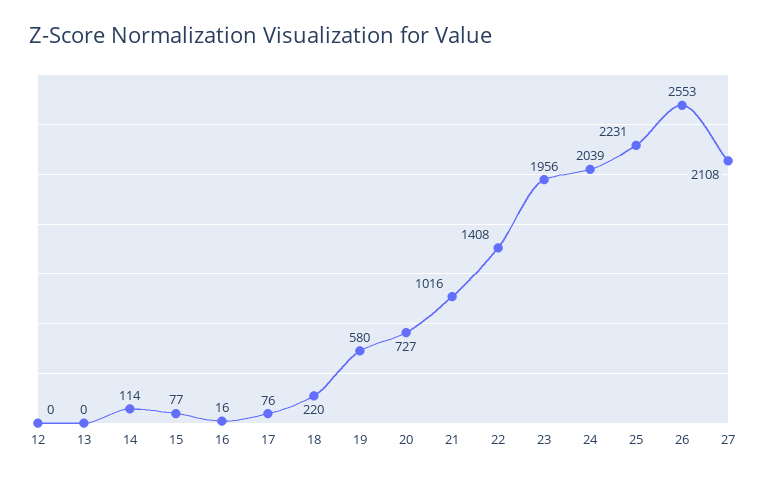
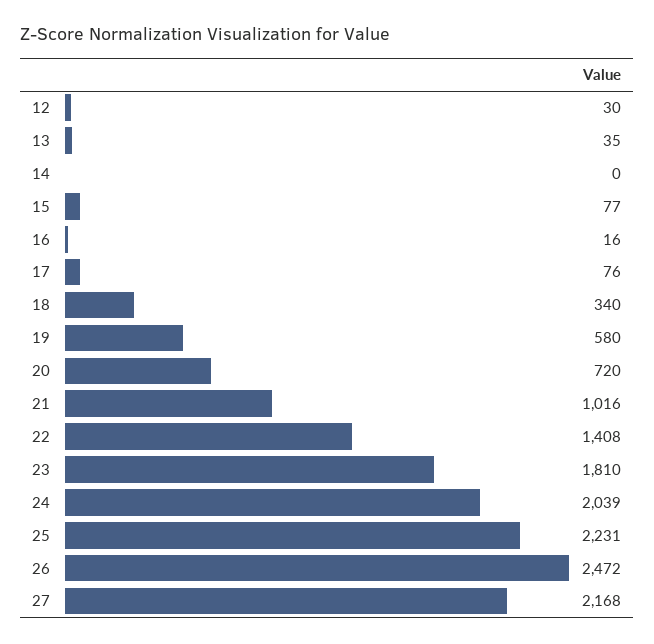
  {
-   "12": 0,
+   "12": 30,
-   "13": 0,
+   "13": 35,
-   "14": 114,
+   "14": 0,
    "15": 77,
    "16": 16,
    "17": 76,
-   "18": 220,
+   "18": 340,
    "19": 580,
-   "20": 727,
+   "20": 720,
    "21": 1016,
    "22": 1408,
-   "23": 1956,
+   "23": 1810,
    "24": 2039,
    "25": 2231,
-   "26": 2553,
+   "26": 2472,
-   "27": 2108
+   "27": 2168
  }

